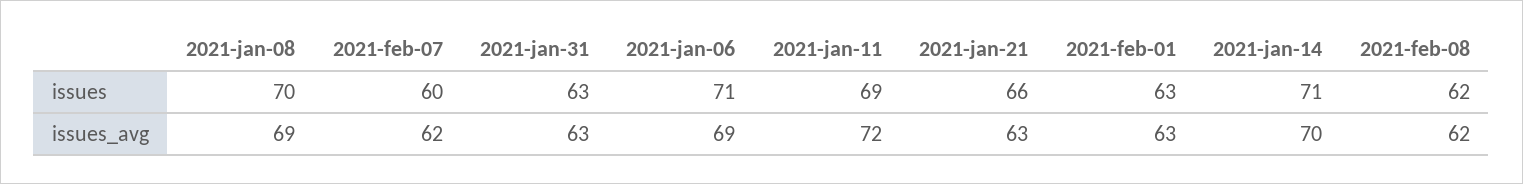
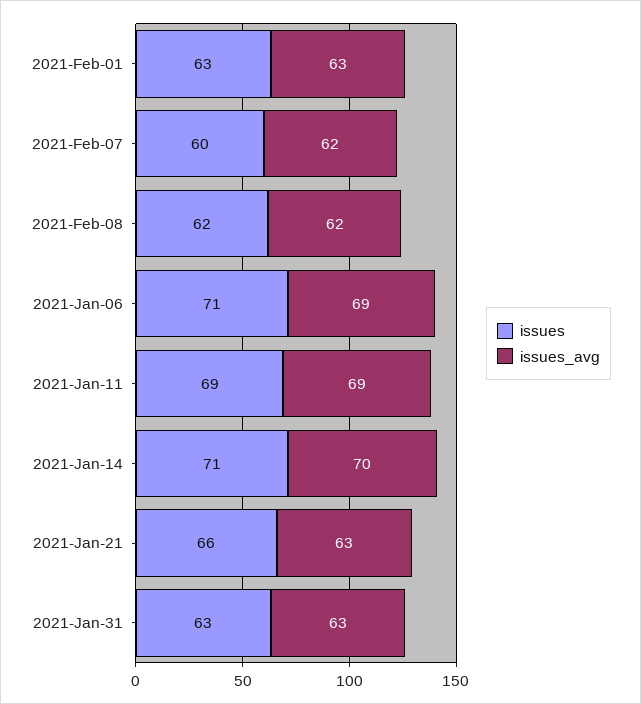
  {
    "issues": {
-     "2021-jan-08": 70,
      "2021-feb-07": 60,
      "2021-jan-31": 63,
      "2021-jan-06": 71,
      "2021-jan-11": 69,
      "2021-jan-21": 66,
      "2021-feb-01": 63,
      "2021-jan-14": 71,
      "2021-feb-08": 62
    },
    "issues_avg": {
-     "2021-jan-08": 69,
      "2021-feb-07": 62,
      "2021-jan-31": 63,
      "2021-jan-06": 69,
-     "2021-jan-11": 72,
+     "2021-jan-11": 69,
      "2021-jan-21": 63,
      "2021-feb-01": 63,
      "2021-jan-14": 70,
      "2021-feb-08": 62
    }
  }

